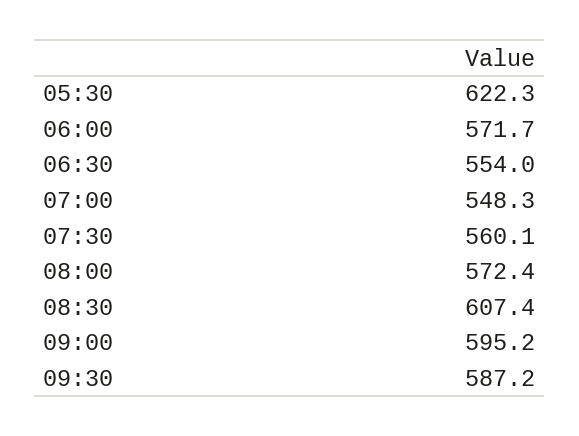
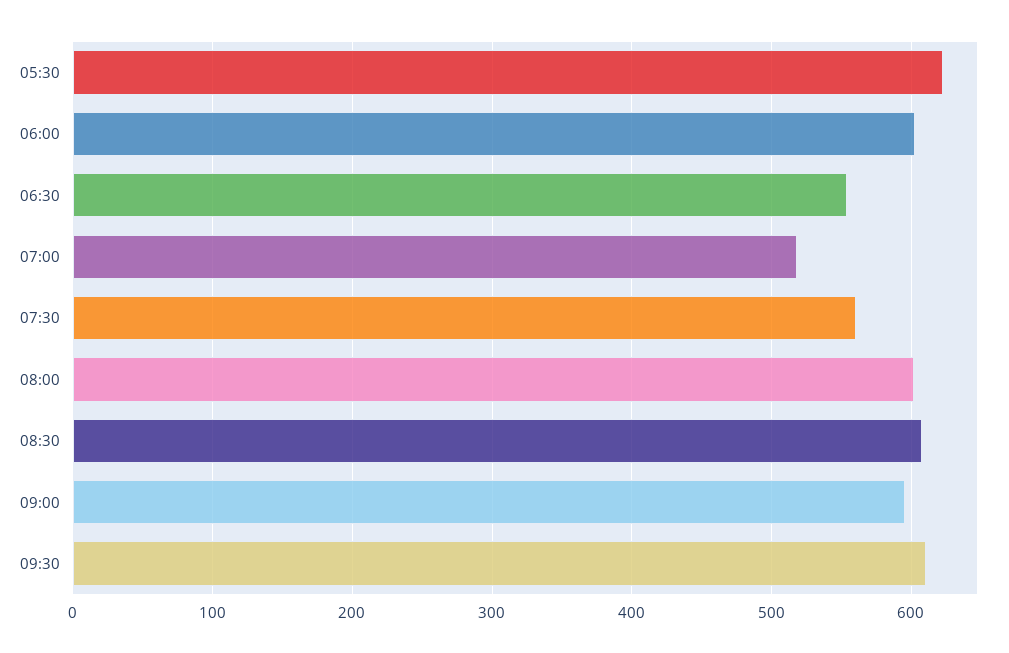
  {
    "05:30": 622.3,
-   "06:00": 571.7,
+   "06:00": 600,
    "06:30": 554,
-   "07:00": 548.3,
+   "07:00": 520,
    "07:30": 560.1,
-   "08:00": 572.4,
+   "08:00": 600,
    "08:30": 607.4,
    "09:00": 595.2,
-   "09:30": 587.2
+   "09:30": 610
  }

